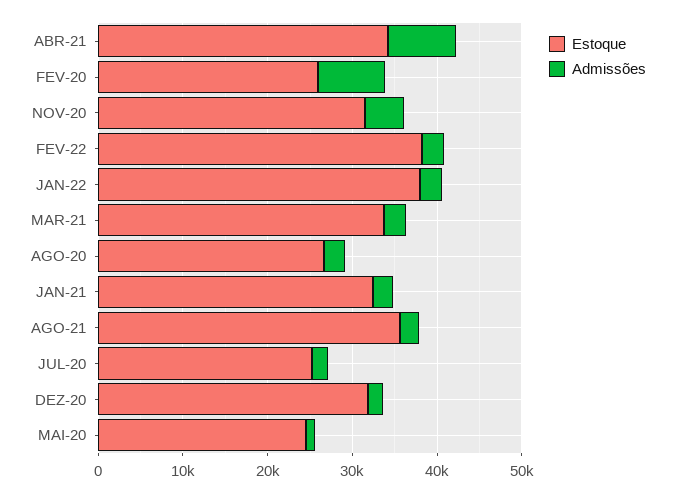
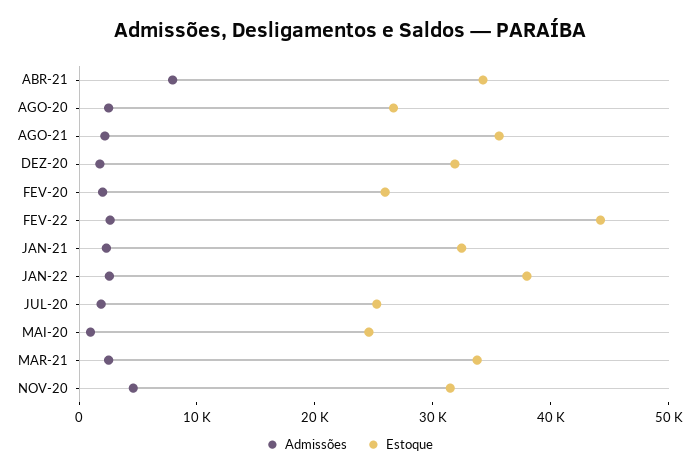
  {
    "Estoque": {
      "ABR-21": 34000,
      "FEV-20": 26000,
      "NOV-20": 32000,
-     "FEV-22": 38000,
+     "FEV-22": 44000,
      "JAN-22": 38000,
      "MAR-21": 34000,
      "AGO-20": 26000,
      "JAN-21": 32000,
      "AGO-21": 36000,
      "JUL-20": 26000,
      "DEZ-20": 32000,
      "MAI-20": 24000
    },
    "Admissões": {
      "ABR-21": 8000,
-     "FEV-20": 8000,
+     "FEV-20": 2000,
      "NOV-20": 4000,
      "FEV-22": 2000,
      "JAN-22": 2000,
      "MAR-21": 2000,
      "AGO-20": 2000,
      "JAN-21": 2000,
      "AGO-21": 2000,
      "JUL-20": 2000,
      "DEZ-20": 2000,
      "MAI-20": 0
    }
  }

